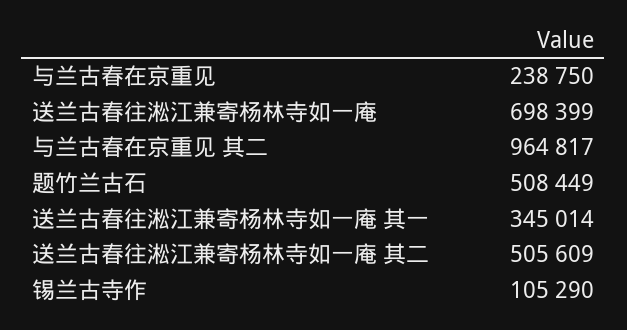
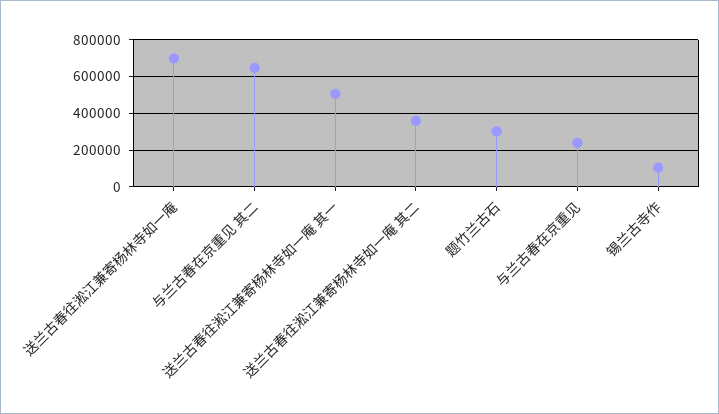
  {
    "与兰古春在京重见": 238750,
    "送兰古春往淞江兼寄杨林寺如一庵": 698399,
-   "与兰古春在京重见 其二": 964817,
+   "与兰古春在京重见 其二": 650000,
-   "题竹兰古石": 508449,
+   "题竹兰古石": 300000,
-   "送兰古春往淞江兼寄杨林寺如一庵 其一": 345014,
+   "送兰古春往淞江兼寄杨林寺如一庵 其一": 500000,
-   "送兰古春往淞江兼寄杨林寺如一庵 其二": 505609,
+   "送兰古春往淞江兼寄杨林寺如一庵 其二": 350000,
    "锡兰古寺作": 105290
  }

